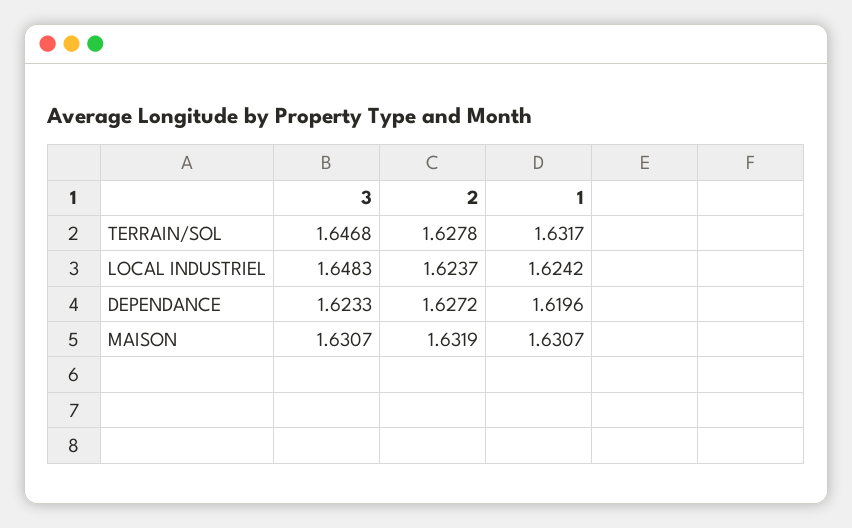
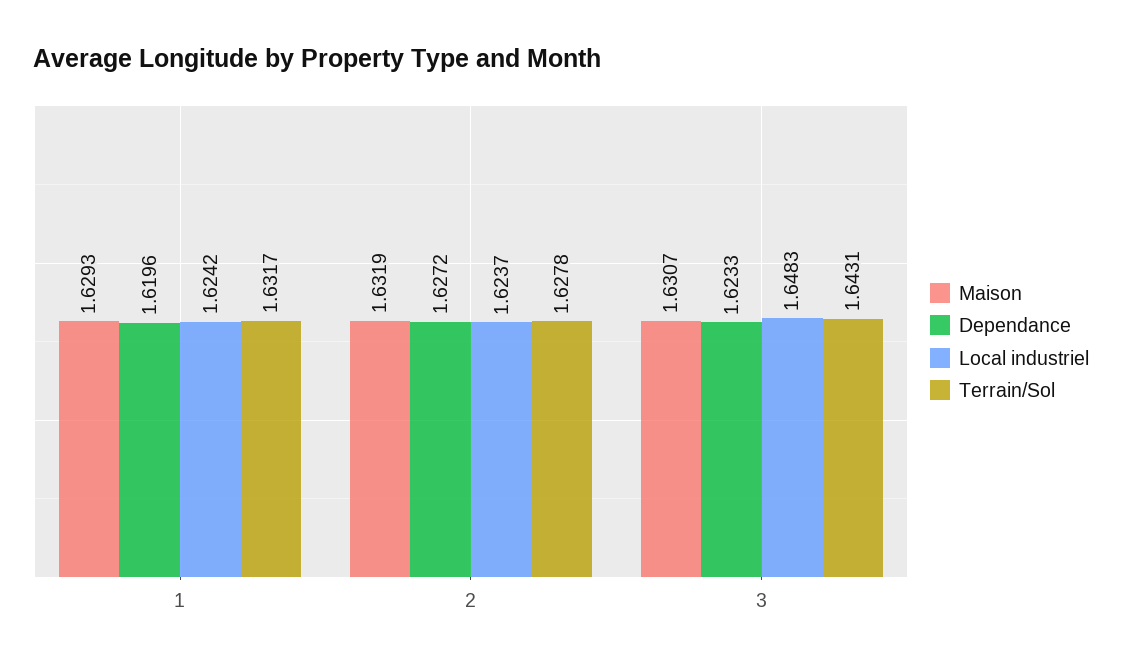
  {
    "TERRAIN/SOL": {
-     "3": 1.6468,
+     "3": 1.6431,
      "2": 1.6278,
      "1": 1.6317
    },
    "LOCAL INDUSTRIEL": {
      "3": 1.6483,
      "2": 1.6237,
      "1": 1.6242
    },
    "DEPENDANCE": {
      "3": 1.6233,
      "2": 1.6272,
      "1": 1.6196
    },
    "MAISON": {
      "3": 1.6307,
      "2": 1.6319,
-     "1": 1.6307
+     "1": 1.6293
    }
  }

